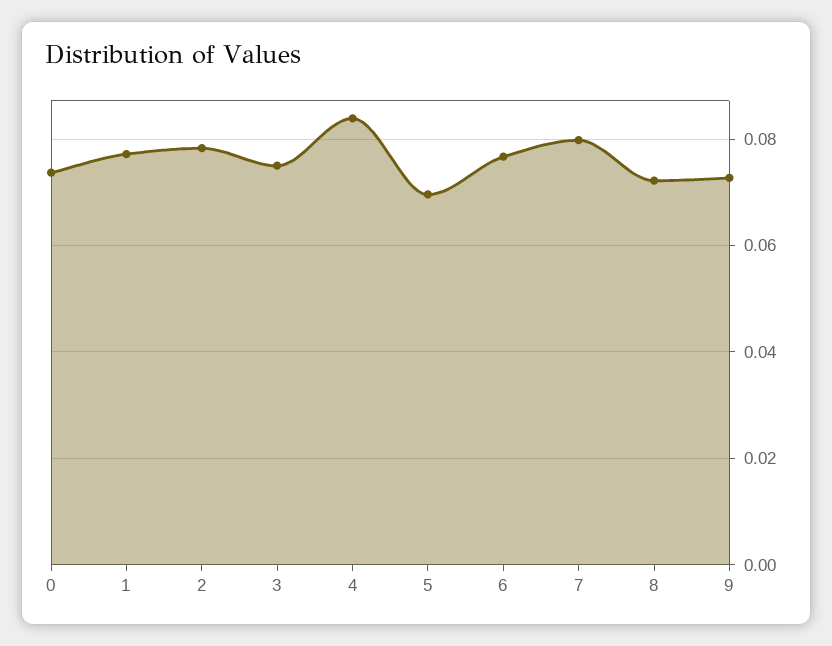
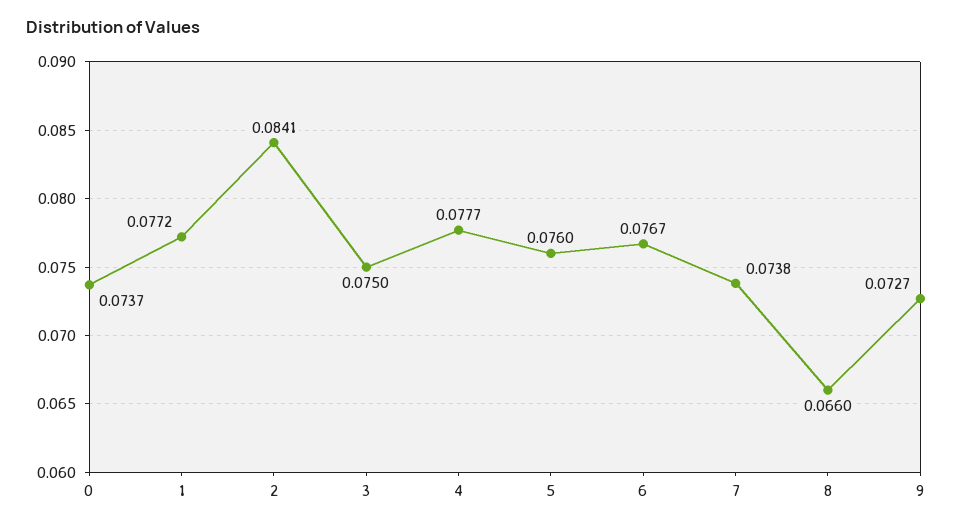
  {
    "0": 0.0737,
    "1": 0.0772,
-   "2": 0.078,
+   "2": 0.0841,
    "3": 0.075,
-   "4": 0.084,
+   "4": 0.0777,
-   "5": 0.07,
+   "5": 0.076,
    "6": 0.0767,
-   "7": 0.08,
+   "7": 0.0738,
-   "8": 0.072,
+   "8": 0.066,
    "9": 0.0727
  }

